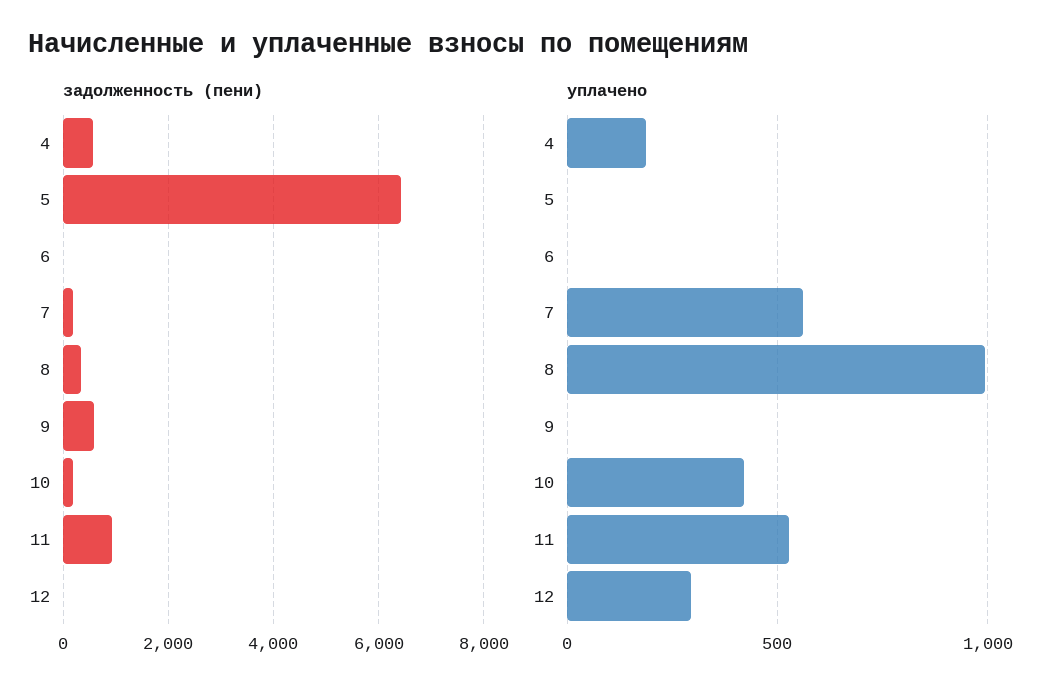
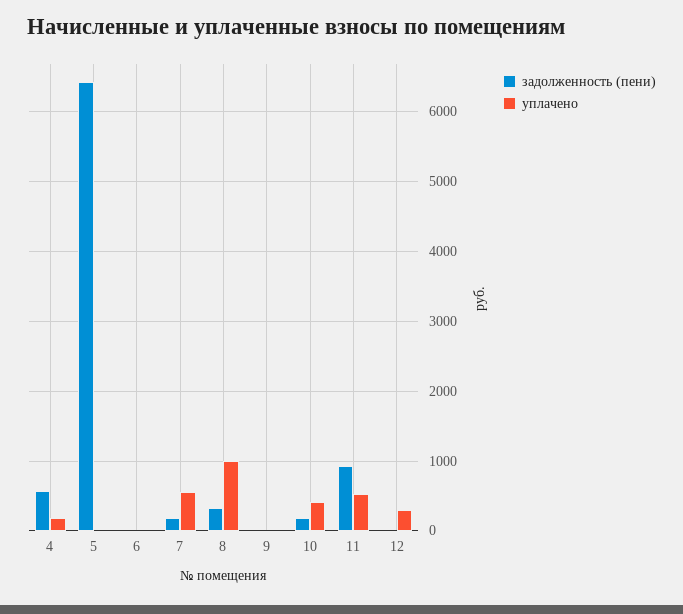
  {
    "задолженность (пени)": {
      "4": 600,
      "5": 6400,
      "6": 0,
      "7": 200,
      "8": 300,
-     "9": 600,
+     "9": 0,
      "10": 200,
      "11": 900,
      "12": 0
    },
    "уплачено": {
      "4": 200,
      "5": 0,
      "6": 0,
      "7": 550,
      "8": 1000,
      "9": 0,
      "10": 400,
      "11": 550,
      "12": 300
    }
  }

